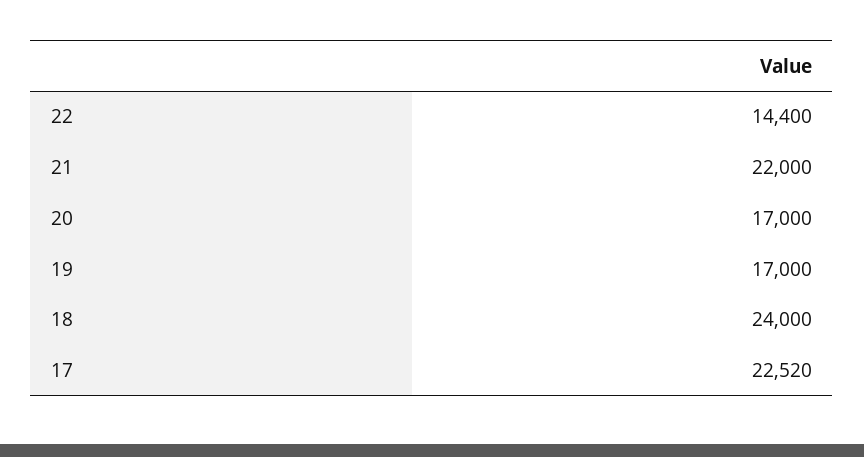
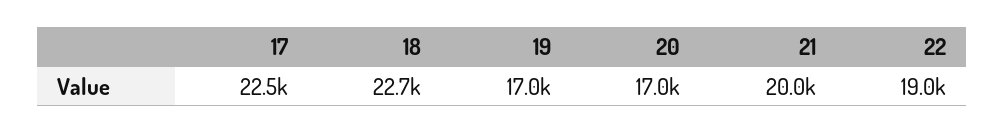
  {
-   "22": 14400,
+   "22": 19000,
-   "21": 22000,
+   "21": 20000,
    "20": 17000,
    "19": 17000,
-   "18": 24000,
+   "18": 22700,
    "17": 22520
  }

